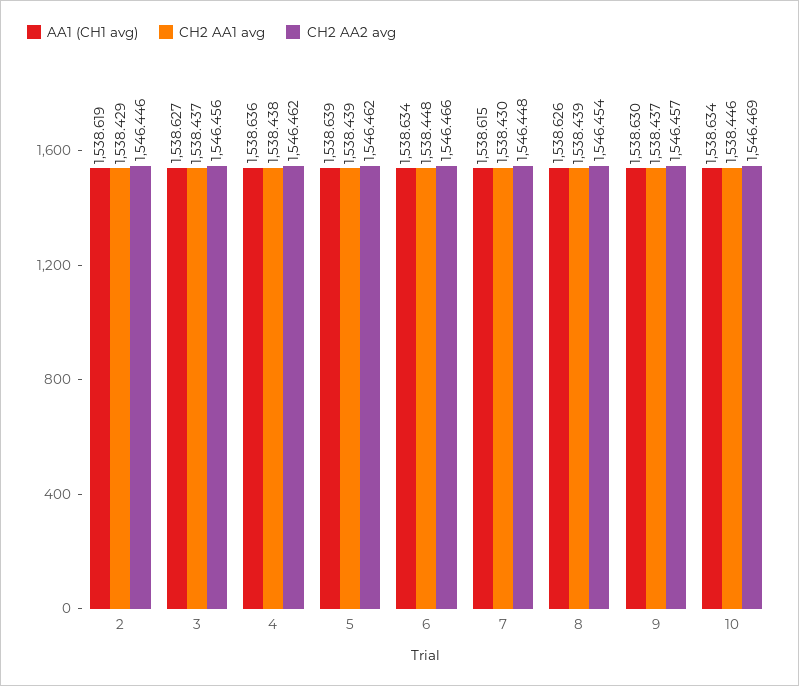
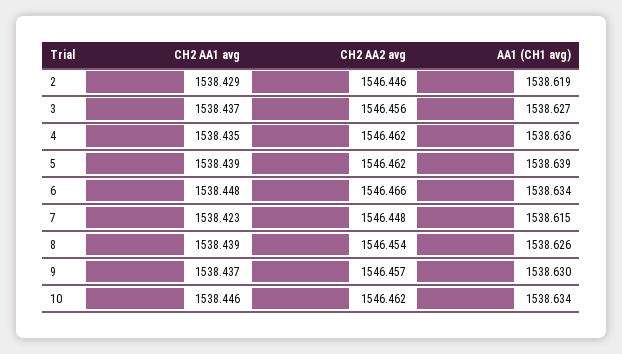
  {
    "AA1 (CH1 avg)": {
      "2": 1538.619,
      "3": 1538.627,
      "4": 1538.636,
      "5": 1538.639,
      "6": 1538.634,
      "7": 1538.615,
      "8": 1538.626,
      "9": 1538.63,
      "10": 1538.634
    },
    "CH2 AA1 avg": {
      "2": 1538.429,
      "3": 1538.437,
-     "4": 1538.438,
+     "4": 1538.435,
      "5": 1538.439,
      "6": 1538.448,
-     "7": 1538.43,
+     "7": 1538.423,
      "8": 1538.439,
      "9": 1538.437,
      "10": 1538.446
    },
    "CH2 AA2 avg": {
      "2": 1546.446,
      "3": 1546.456,
      "4": 1546.462,
      "5": 1546.462,
      "6": 1546.466,
      "7": 1546.448,
      "8": 1546.454,
      "9": 1546.457,
-     "10": 1546.469
+     "10": 1546.462
    }
  }

